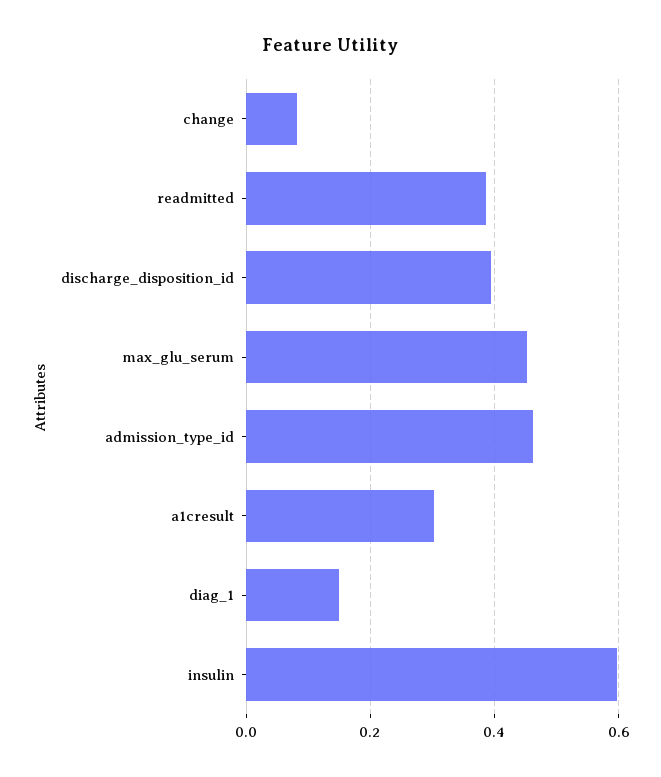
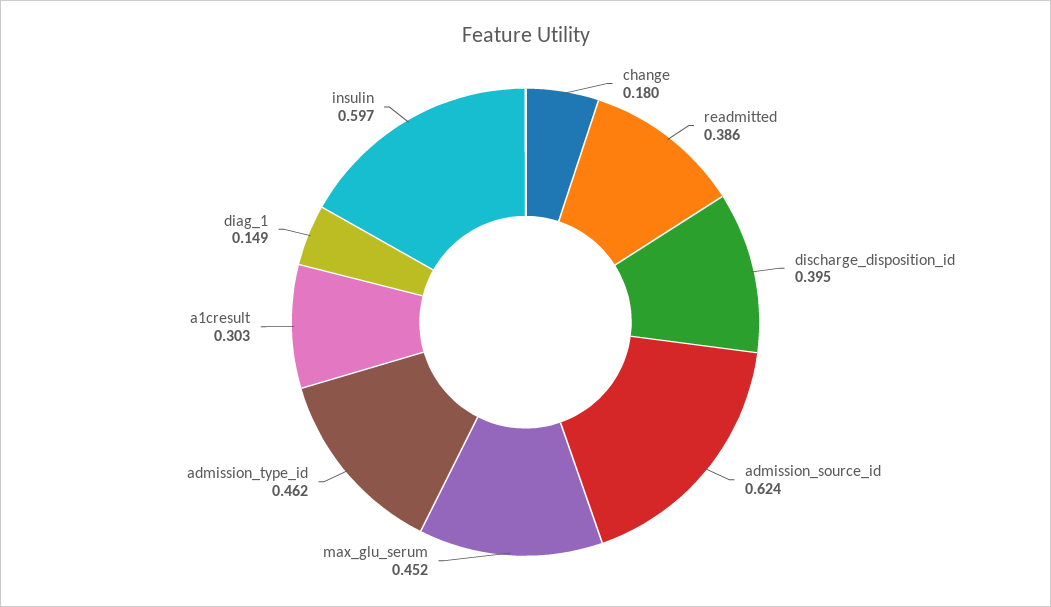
  {
-   "change": 0.08,
+   "change": 0.18,
    "readmitted": 0.386,
    "discharge_disposition_id": 0.395,
    "max_glu_serum": 0.452,
    "admission_type_id": 0.462,
    "a1cresult": 0.303,
    "diag_1": 0.149,
-   "insulin": 0.597
+   "insulin": 0.597,
+   "admission_source_id": 0.624
  }

